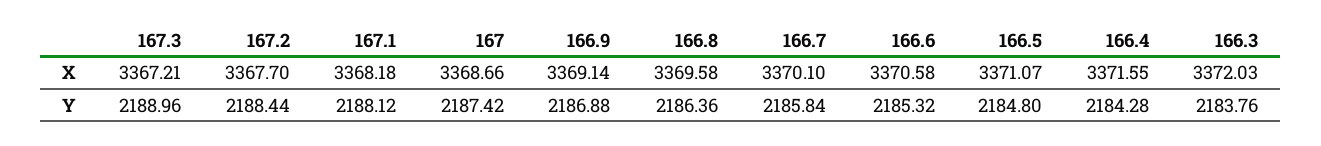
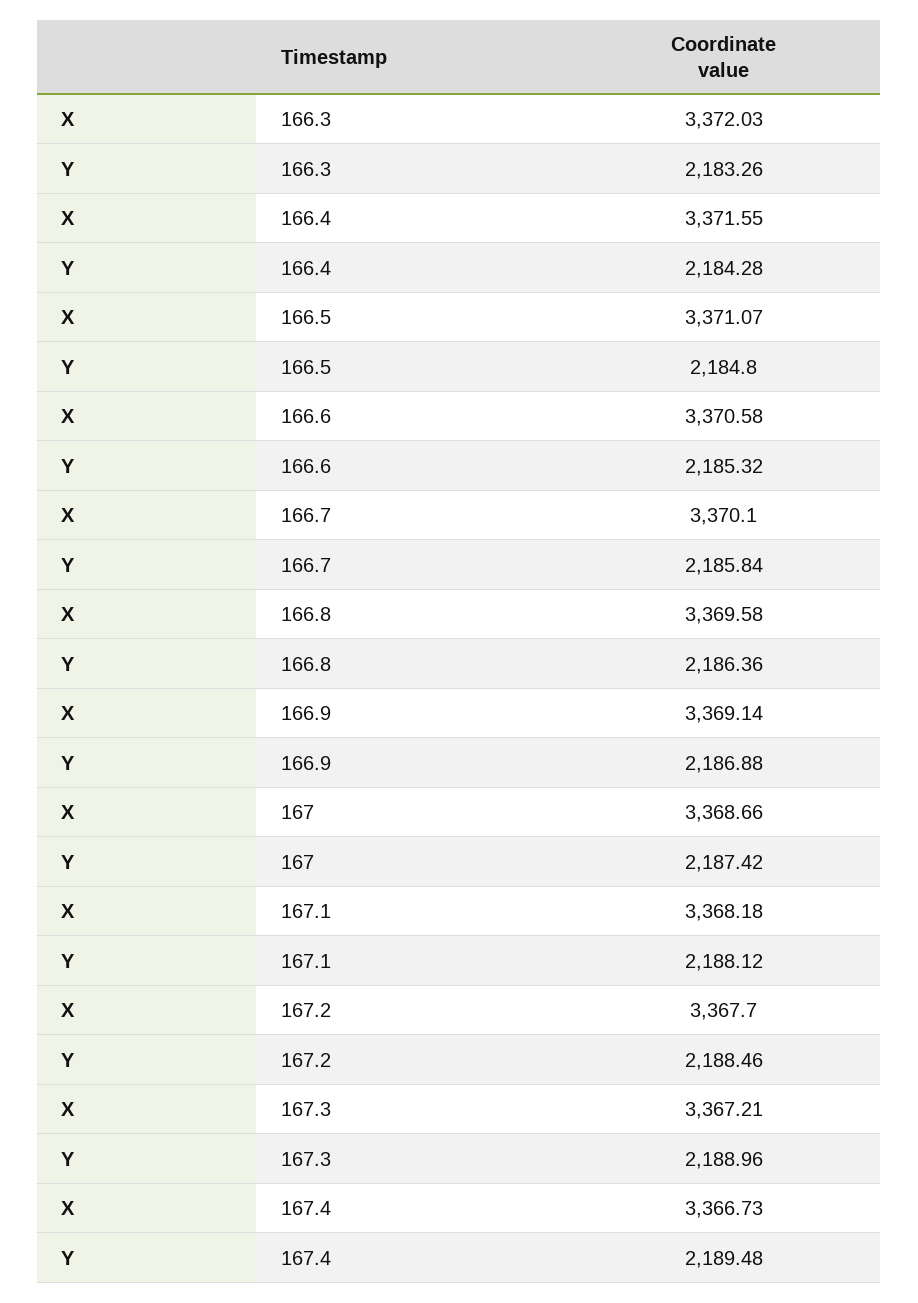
  {
    "167.3": {
      "X": 3367.21,
      "Y": 2188.96
    },
    "167.2": {
      "X": 3367.7,
-     "Y": 2188.44
+     "Y": 2188.46
    },
    "167.1": {
      "X": 3368.18,
      "Y": 2188.12
    },
    "167": {
      "X": 3368.66,
      "Y": 2187.42
    },
    "166.9": {
      "X": 3369.14,
      "Y": 2186.88
    },
    "166.8": {
      "X": 3369.58,
      "Y": 2186.36
    },
    "166.7": {
      "X": 3370.1,
      "Y": 2185.84
    },
    "166.6": {
      "X": 3370.58,
      "Y": 2185.32
    },
    "166.5": {
      "X": 3371.07,
      "Y": 2184.8
    },
    "166.4": {
      "X": 3371.55,
      "Y": 2184.28
    },
    "166.3": {
      "X": 3372.03,
-     "Y": 2183.76
+     "Y": 2183.26
-   }
+   },
+   "167.4": {
+     "X": 3366.73,
+     "Y": 2189.48
+   }
  }

